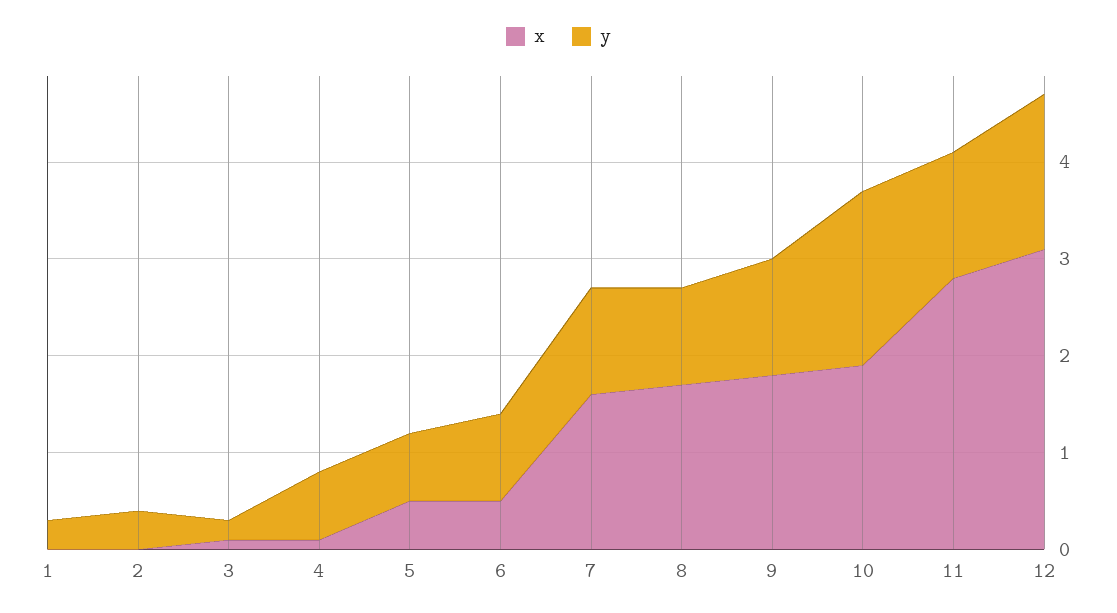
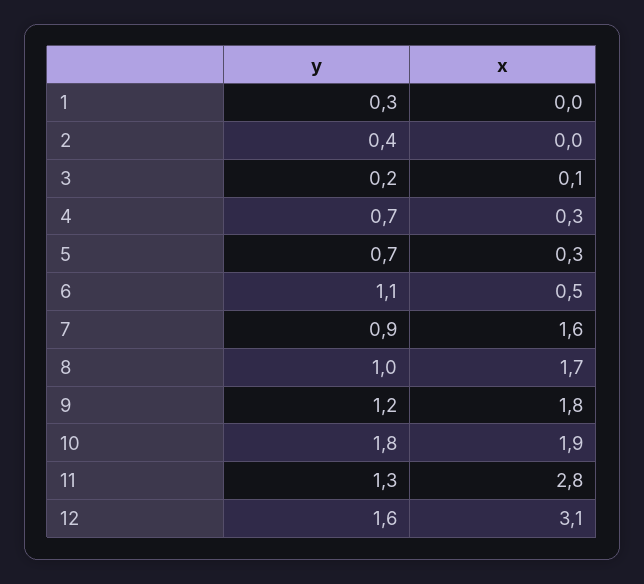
  {
    "x": {
      "1": 0,
      "2": 0,
      "3": 0.1,
-     "4": 0.1,
+     "4": 0.3,
-     "5": 0.5,
+     "5": 0.3,
      "6": 0.5,
      "7": 1.6,
      "8": 1.7,
      "9": 1.8,
      "10": 1.9,
      "11": 2.8,
      "12": 3.1
    },
    "y": {
      "1": 0.3,
      "2": 0.4,
      "3": 0.2,
      "4": 0.7,
      "5": 0.7,
-     "6": 0.9,
+     "6": 1.1,
-     "7": 1.1,
+     "7": 0.9,
      "8": 1,
      "9": 1.2,
      "10": 1.8,
      "11": 1.3,
      "12": 1.6
    }
  }

